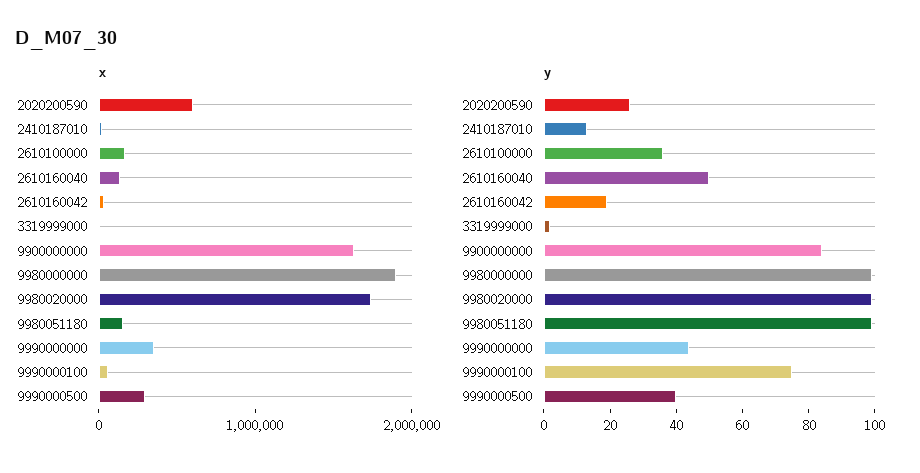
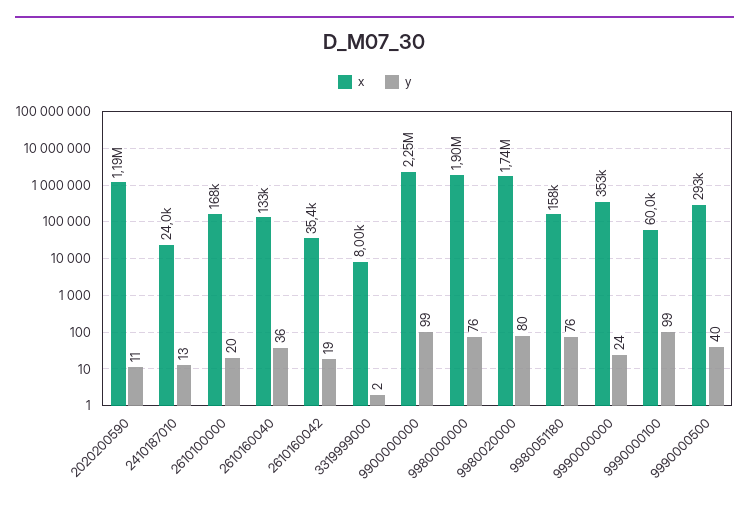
  {
    "x": {
-     "2020200590": 600000,
+     "2020200590": 1190000,
      "2410187010": 24000,
      "2610100000": 168000,
      "2610160040": 133000,
      "2610160042": 35400,
      "3319999000": 8000,
-     "9900000000": 1600000,
+     "9900000000": 2250000,
      "9980000000": 1900000,
      "9980020000": 1740000,
      "9980051180": 158000,
      "9990000000": 353000,
      "9990000100": 60000,
      "9990000500": 293000
    },
    "y": {
-     "2020200590": 25,
+     "2020200590": 11,
      "2410187010": 13,
-     "2610100000": 35,
+     "2610100000": 20,
-     "2610160040": 50,
+     "2610160040": 36,
      "2610160042": 19,
      "3319999000": 2,
-     "9900000000": 85,
+     "9900000000": 99,
-     "9980000000": 100,
+     "9980000000": 76,
-     "9980020000": 100,
+     "9980020000": 80,
-     "9980051180": 100,
+     "9980051180": 76,
-     "9990000000": 45,
+     "9990000000": 24,
-     "9990000100": 75,
+     "9990000100": 99,
      "9990000500": 40
    }
  }

